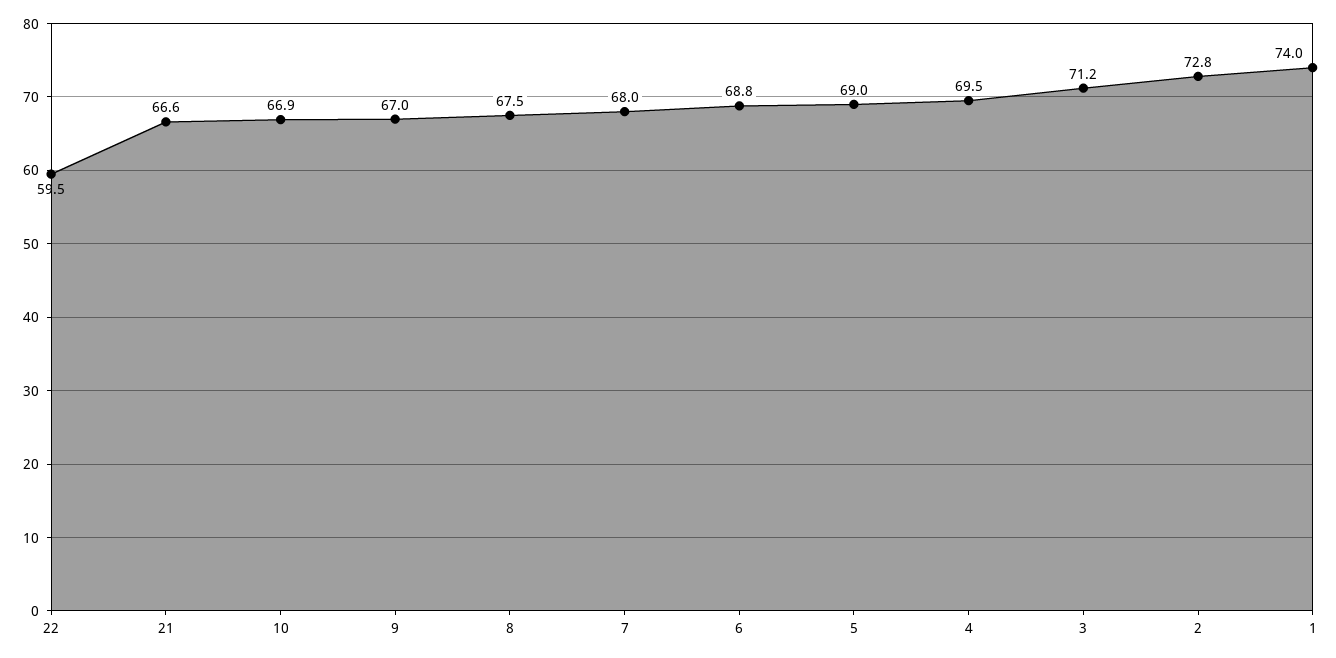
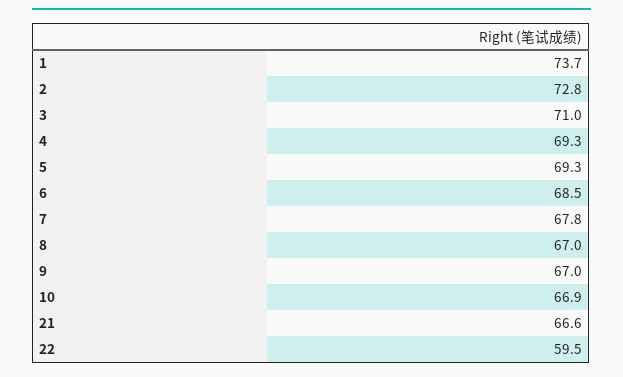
  {
    "22": 59.5,
    "21": 66.6,
    "10": 66.9,
    "9": 67,
-   "8": 67.5,
+   "8": 67,
-   "7": 68,
+   "7": 67.8,
-   "6": 68.8,
+   "6": 68.5,
-   "5": 69,
+   "5": 69.3,
-   "4": 69.5,
+   "4": 69.3,
-   "3": 71.2,
+   "3": 71,
    "2": 72.8,
-   "1": 74
+   "1": 73.7
  }

